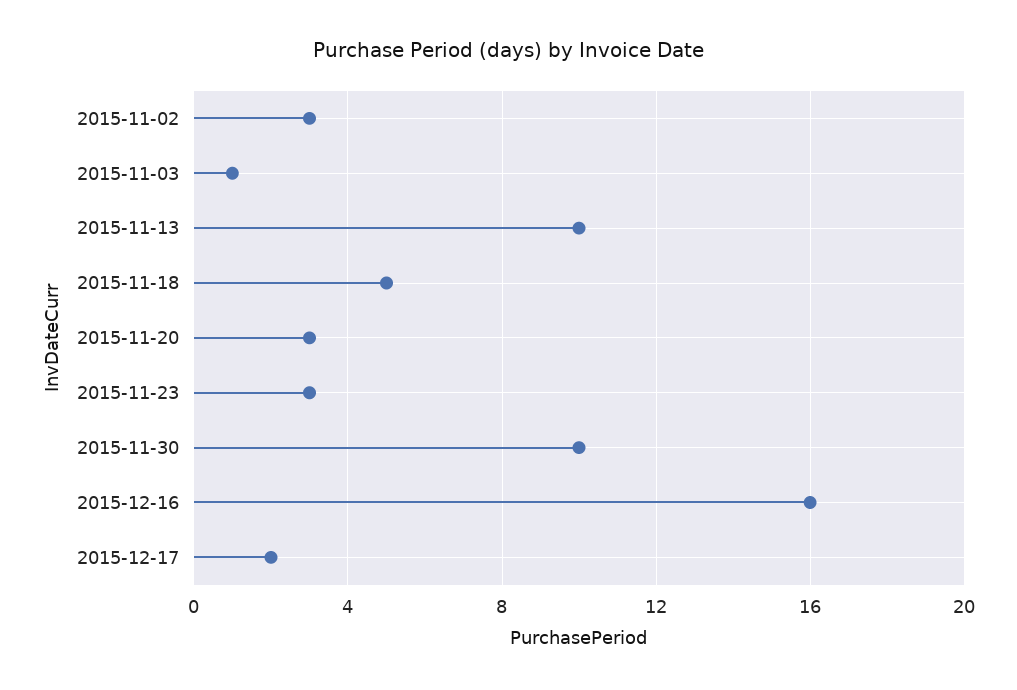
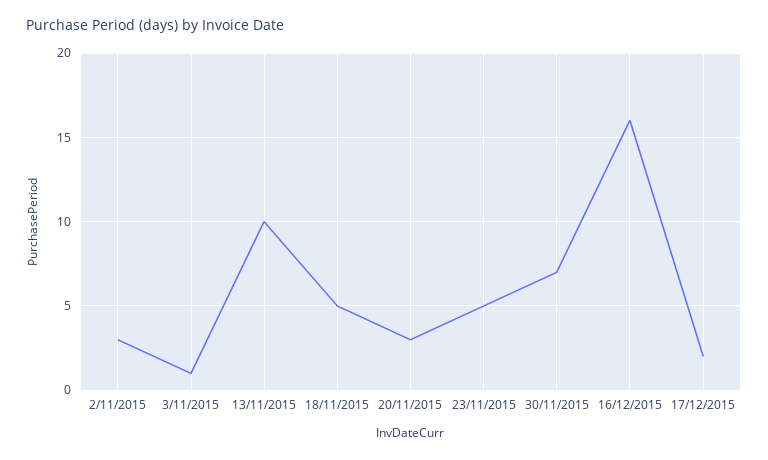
  {
    "2015-11-02": 3,
    "2015-11-03": 1,
    "2015-11-13": 10,
    "2015-11-18": 5,
    "2015-11-20": 3,
-   "2015-11-23": 3,
+   "2015-11-23": 5,
-   "2015-11-30": 10,
+   "2015-11-30": 7,
    "2015-12-16": 16,
    "2015-12-17": 2
  }

